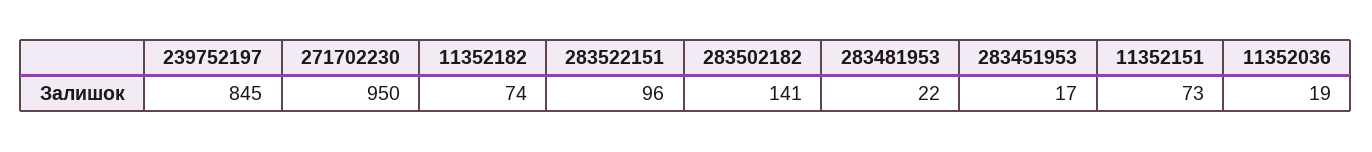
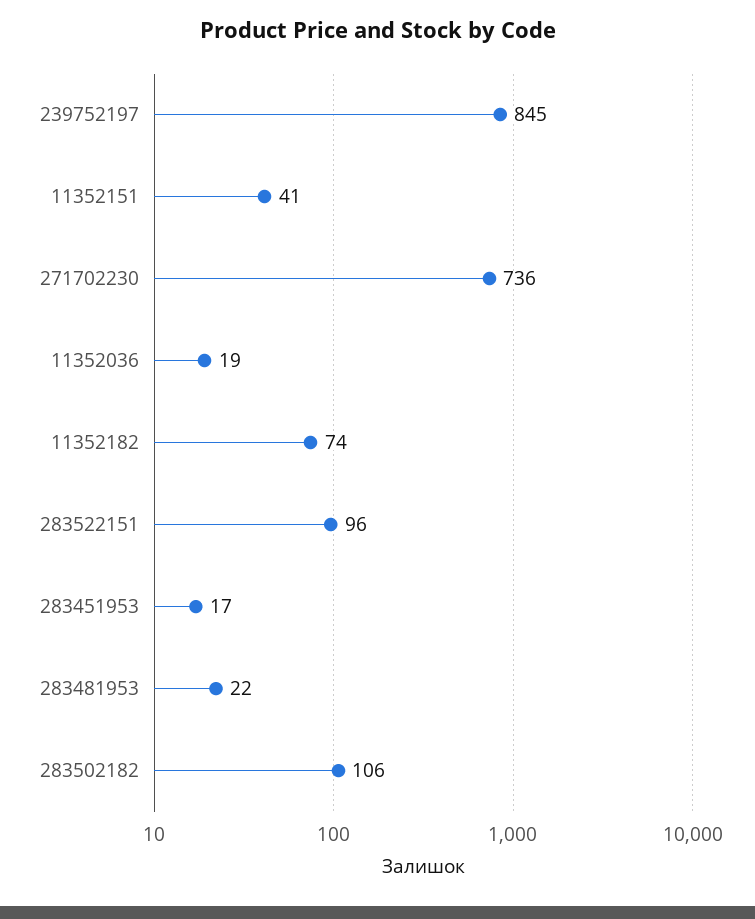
  {
    "239752197": 845,
-   "271702230": 950,
+   "271702230": 736,
    "11352182": 74,
    "283522151": 96,
-   "283502182": 141,
+   "283502182": 106,
    "283481953": 22,
    "283451953": 17,
-   "11352151": 73,
+   "11352151": 41,
    "11352036": 19
  }

